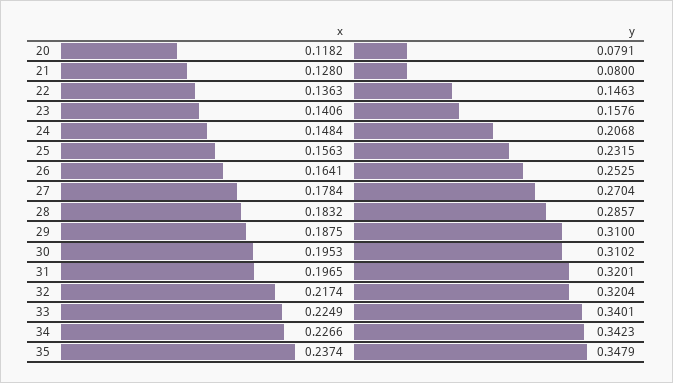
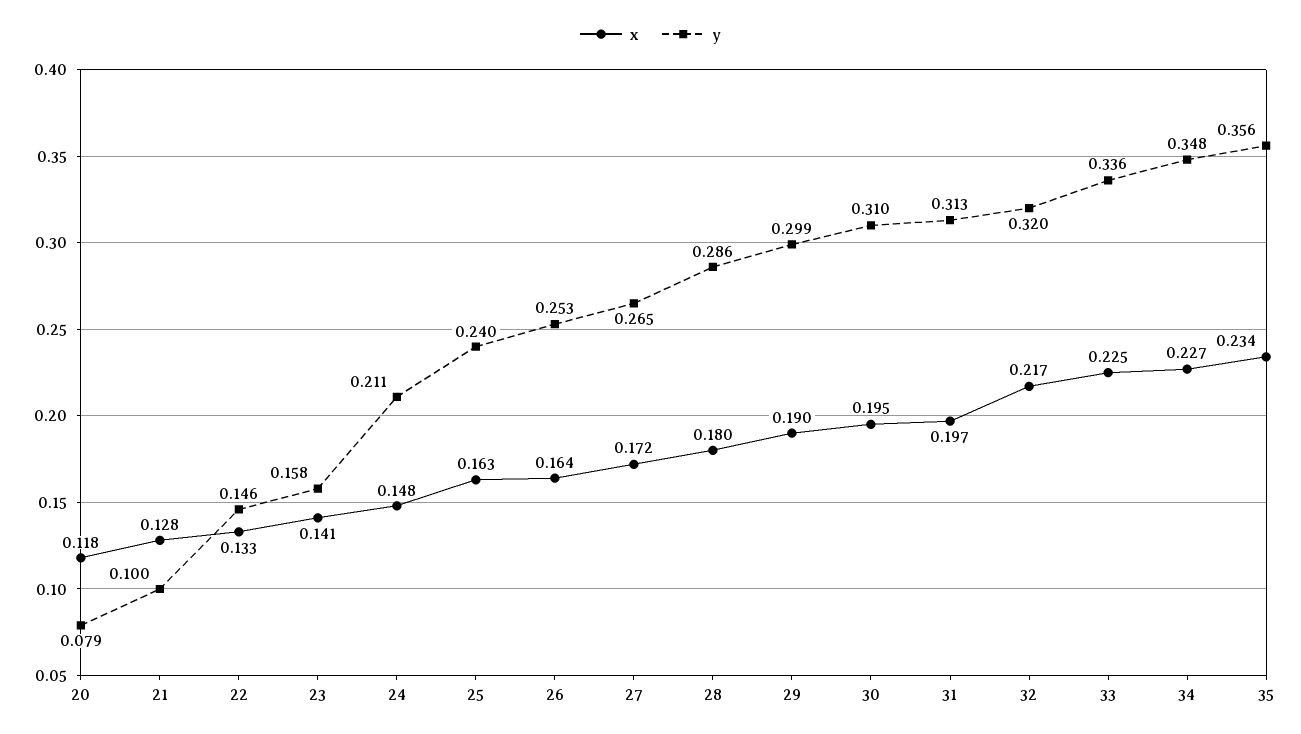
  {
    "x": {
      "20": 0.1182,
      "21": 0.128,
-     "22": 0.1363,
+     "22": 0.133,
      "23": 0.1406,
      "24": 0.1484,
-     "25": 0.1563,
+     "25": 0.163,
      "26": 0.1641,
-     "27": 0.1784,
+     "27": 0.172,
-     "28": 0.1832,
+     "28": 0.18,
-     "29": 0.1875,
+     "29": 0.19,
      "30": 0.1953,
      "31": 0.1965,
      "32": 0.2174,
      "33": 0.2249,
      "34": 0.2266,
-     "35": 0.2374
+     "35": 0.234
    },
    "y": {
      "20": 0.0791,
-     "21": 0.08,
+     "21": 0.1,
      "22": 0.1463,
      "23": 0.1576,
-     "24": 0.2068,
+     "24": 0.211,
-     "25": 0.2315,
+     "25": 0.24,
      "26": 0.2525,
-     "27": 0.2704,
+     "27": 0.265,
      "28": 0.2857,
-     "29": 0.31,
+     "29": 0.299,
      "30": 0.3102,
-     "31": 0.3201,
+     "31": 0.313,
      "32": 0.3204,
-     "33": 0.3401,
+     "33": 0.336,
-     "34": 0.3423,
+     "34": 0.348,
-     "35": 0.3479
+     "35": 0.356
    }
  }

